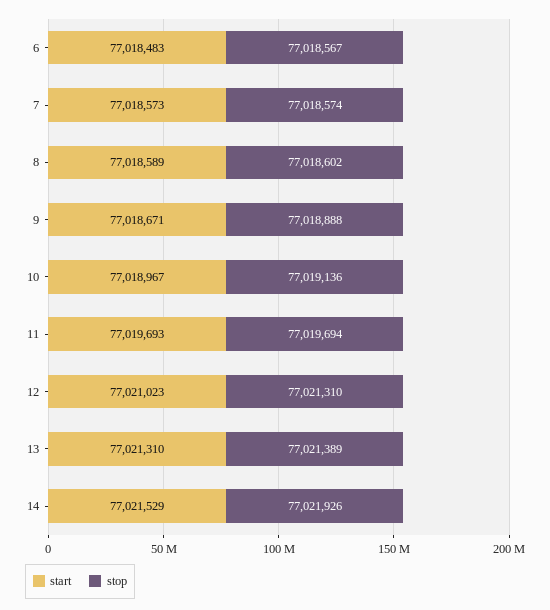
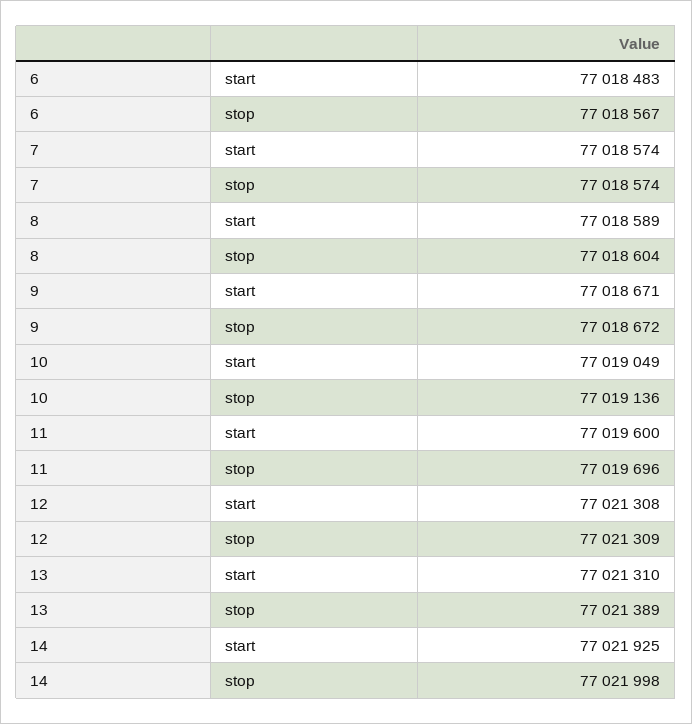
  {
    "start": {
      "6": 77018483,
-     "7": 77018573,
+     "7": 77018574,
      "8": 77018589,
      "9": 77018671,
-     "10": 77018967,
+     "10": 77019049,
-     "11": 77019693,
+     "11": 77019600,
-     "12": 77021023,
+     "12": 77021308,
      "13": 77021310,
-     "14": 77021529
+     "14": 77021925
    },
    "stop": {
      "6": 77018567,
      "7": 77018574,
-     "8": 77018602,
+     "8": 77018604,
-     "9": 77018888,
+     "9": 77018672,
      "10": 77019136,
-     "11": 77019694,
+     "11": 77019696,
-     "12": 77021310,
+     "12": 77021309,
      "13": 77021389,
-     "14": 77021926
+     "14": 77021998
    }
  }

